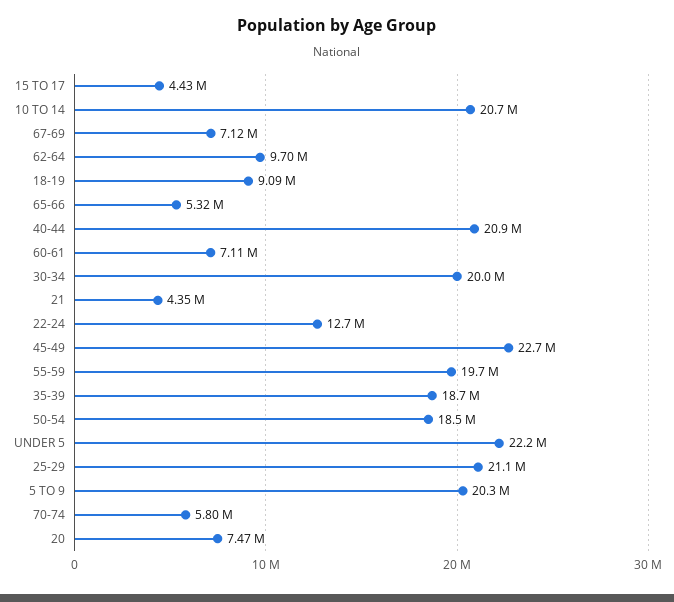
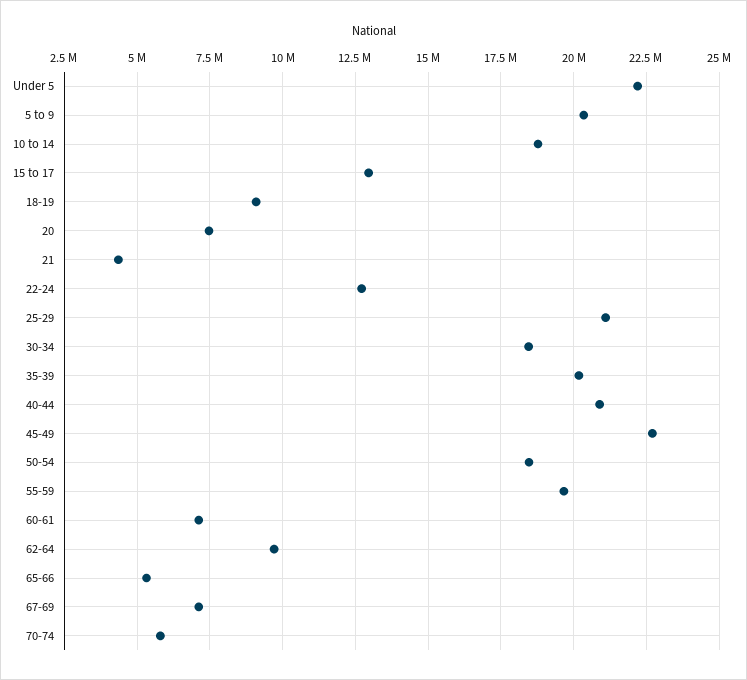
  {
-   "15 TO 17": 4430000,
+   "15 TO 17": 13000000,
-   "10 TO 14": 20700000,
+   "10 TO 14": 18750000,
    "67-69": 7120000,
    "62-64": 9700000,
    "18-19": 9090000,
    "65-66": 5320000,
    "40-44": 20900000,
    "60-61": 7110000,
-   "30-34": 20000000,
+   "30-34": 18500000,
    "21": 4350000,
    "22-24": 12700000,
    "45-49": 22700000,
    "55-59": 19700000,
-   "35-39": 18700000,
+   "35-39": 20250000,
    "50-54": 18500000,
    "UNDER 5": 22200000,
    "25-29": 21100000,
    "5 TO 9": 20300000,
    "70-74": 5800000,
    "20": 7470000
  }

